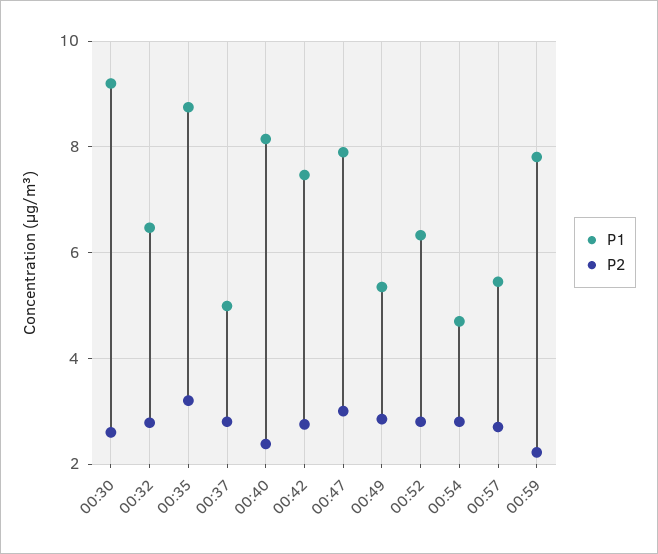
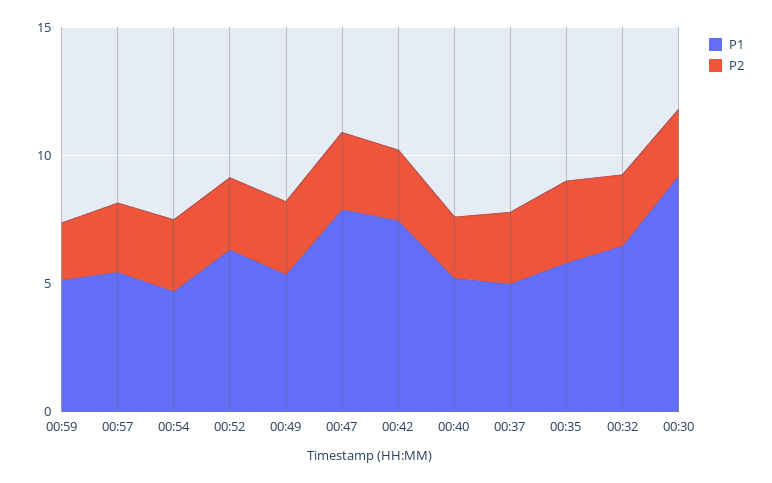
  {
    "P1": {
      "00:30": 9.2,
      "00:32": 6.4,
-     "00:35": 8.8,
+     "00:35": 6,
      "00:37": 5,
-     "00:40": 8.2,
+     "00:40": 5,
      "00:42": 7.4,
      "00:47": 8,
      "00:49": 5.4,
      "00:52": 6.4,
      "00:54": 4.8,
      "00:57": 5.4,
-     "00:59": 7.8
+     "00:59": 5
    },
    "P2": {
      "00:30": 2.6,
      "00:32": 2.8,
      "00:35": 3.2,
      "00:37": 2.8,
      "00:40": 2.4,
      "00:42": 2.8,
      "00:47": 3,
      "00:49": 2.8,
      "00:52": 2.8,
      "00:54": 2.8,
      "00:57": 2.8,
      "00:59": 2.2
    }
  }

